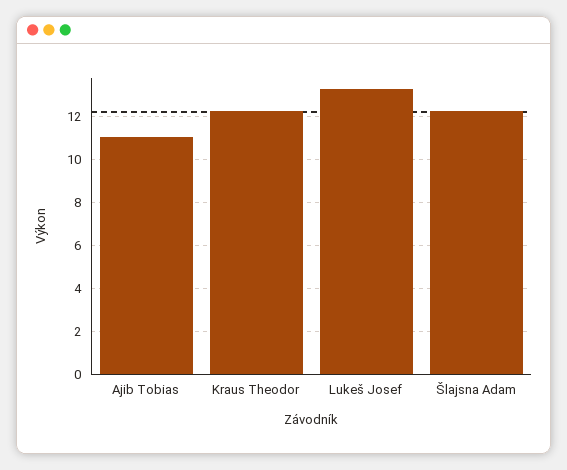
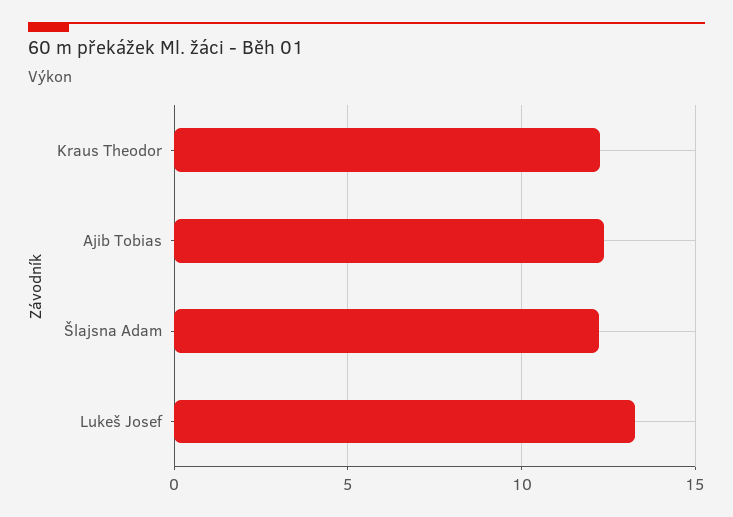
  {
-   "Ajib Tobias": 11,
+   "Ajib Tobias": 12.5,
    "Kraus Theodor": 12,
    "Lukeš Josef": 13.5,
    "Šlajsna Adam": 12
  }

